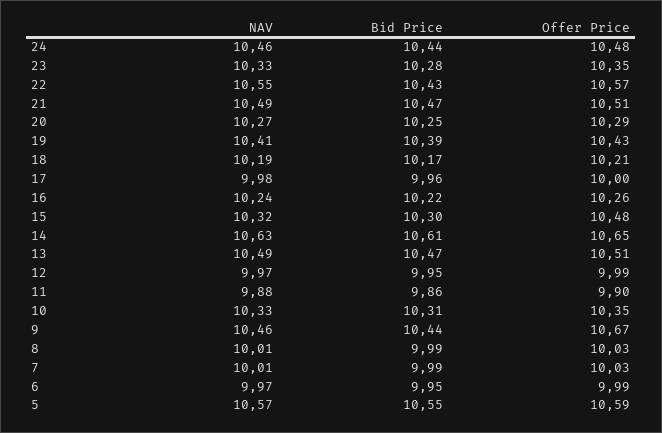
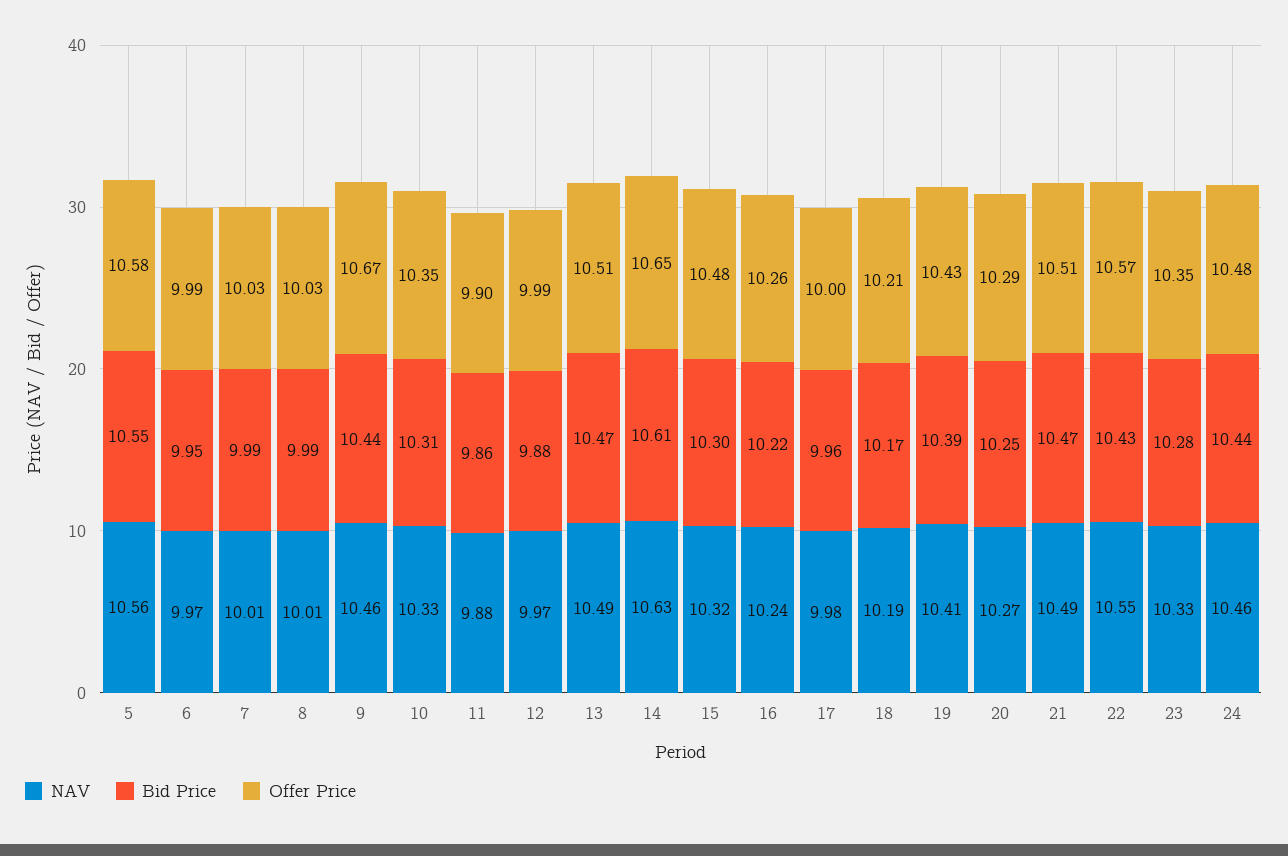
  {
    "NAV": {
      "24": 10.46,
      "23": 10.33,
      "22": 10.55,
      "21": 10.49,
      "20": 10.27,
      "19": 10.41,
      "18": 10.19,
      "17": 9.98,
      "16": 10.24,
      "15": 10.32,
      "14": 10.63,
      "13": 10.49,
      "12": 9.97,
      "11": 9.88,
      "10": 10.33,
      "9": 10.46,
      "8": 10.01,
      "7": 10.01,
      "6": 9.97,
-     "5": 10.57
+     "5": 10.56
    },
    "Bid Price": {
      "24": 10.44,
      "23": 10.28,
      "22": 10.43,
      "21": 10.47,
      "20": 10.25,
      "19": 10.39,
      "18": 10.17,
      "17": 9.96,
      "16": 10.22,
      "15": 10.3,
      "14": 10.61,
      "13": 10.47,
-     "12": 9.95,
+     "12": 9.88,
      "11": 9.86,
      "10": 10.31,
      "9": 10.44,
      "8": 9.99,
      "7": 9.99,
      "6": 9.95,
      "5": 10.55
    },
    "Offer Price": {
      "24": 10.48,
      "23": 10.35,
      "22": 10.57,
      "21": 10.51,
      "20": 10.29,
      "19": 10.43,
      "18": 10.21,
      "17": 10,
      "16": 10.26,
      "15": 10.48,
      "14": 10.65,
      "13": 10.51,
      "12": 9.99,
      "11": 9.9,
      "10": 10.35,
      "9": 10.67,
      "8": 10.03,
      "7": 10.03,
      "6": 9.99,
-     "5": 10.59
+     "5": 10.58
    }
  }

